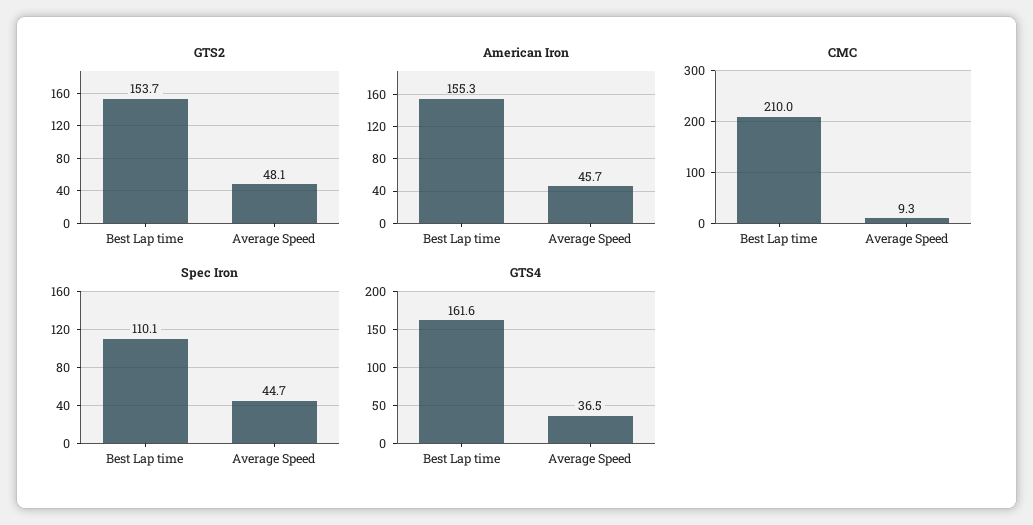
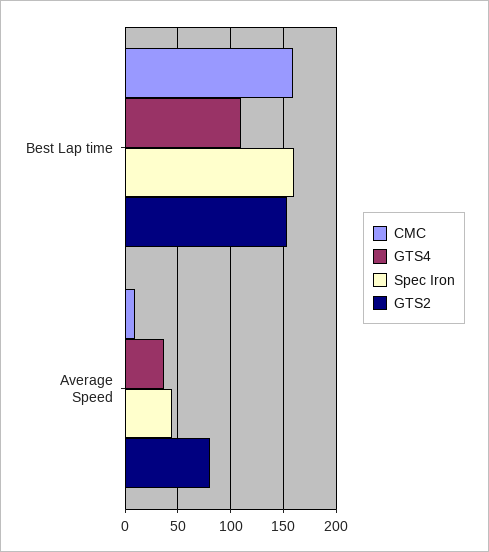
  {
    "GTS2": {
      "Best Lap time": 153.7,
-     "Average Speed": 48.1
+     "Average Speed": 80
    },
-   "American Iron": {
-     "Best Lap time": 155.3,
-     "Average Speed": 45.7
-   },
    "CMC": {
-     "Best Lap time": 210,
+     "Best Lap time": 160,
      "Average Speed": 9.3
    },
    "Spec Iron": {
-     "Best Lap time": 110.1,
+     "Best Lap time": 160,
      "Average Speed": 44.7
    },
    "GTS4": {
-     "Best Lap time": 161.6,
+     "Best Lap time": 110,
      "Average Speed": 36.5
    }
  }

